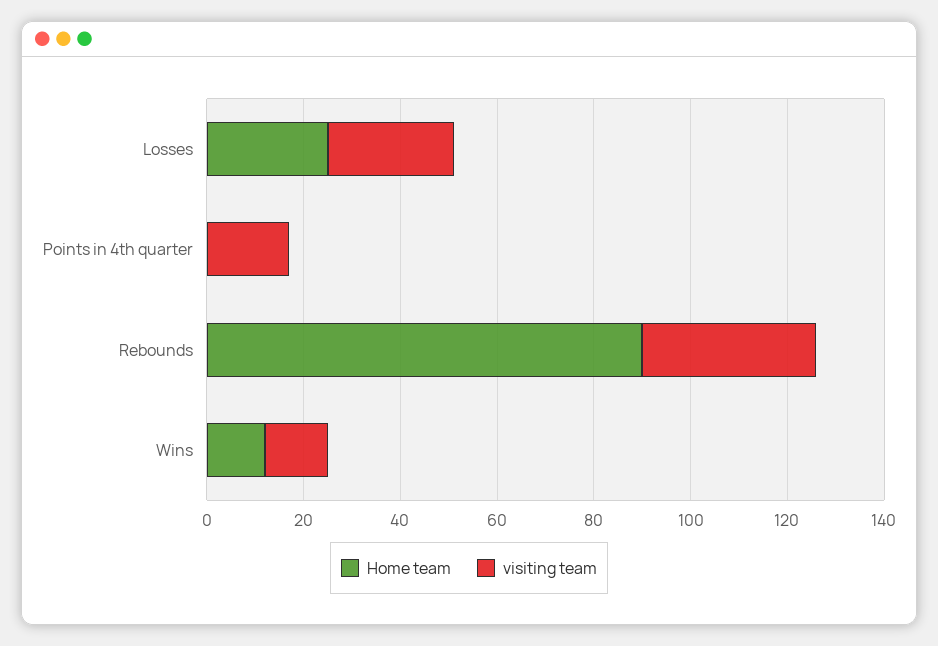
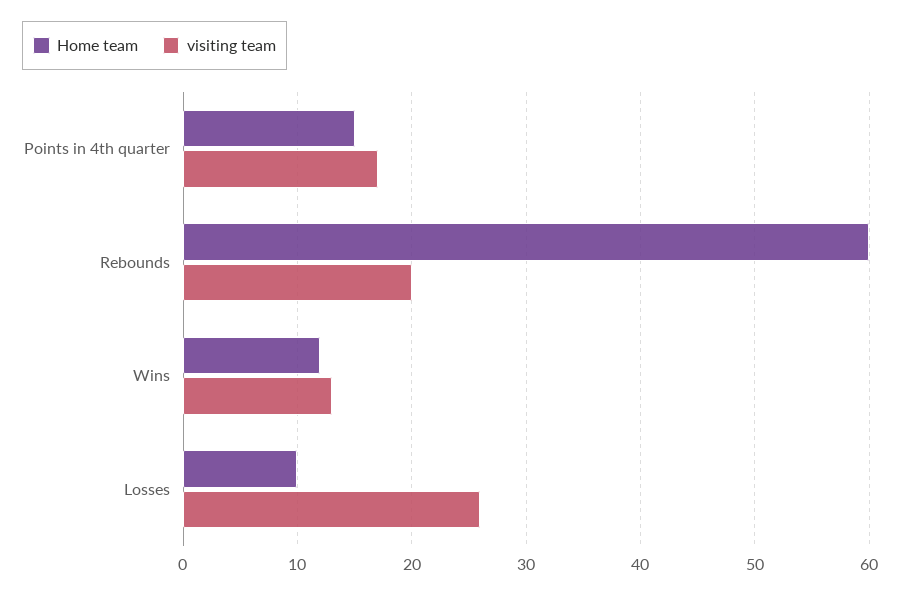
  {
    "Home team": {
-     "Losses": 25,
+     "Losses": 10,
-     "Points in 4th quarter": 0,
+     "Points in 4th quarter": 15,
-     "Rebounds": 90,
+     "Rebounds": 60,
      "Wins": 12
    },
    "visiting team": {
      "Losses": 26,
      "Points in 4th quarter": 17,
-     "Rebounds": 35,
+     "Rebounds": 20,
      "Wins": 13
    }
  }

